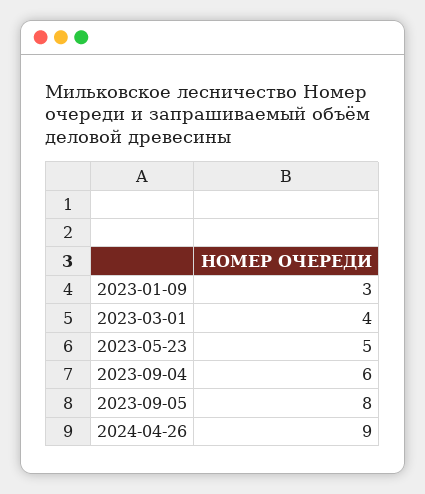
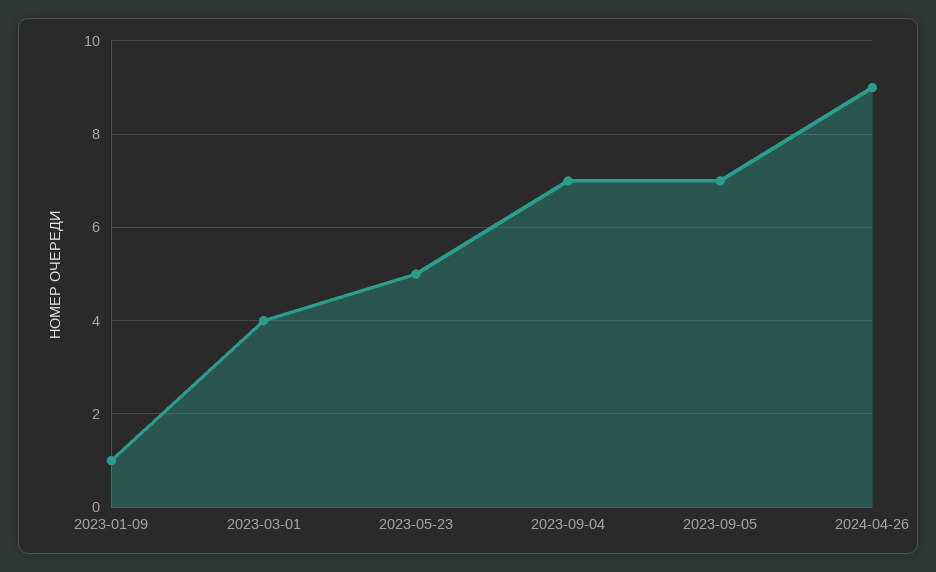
  {
-   "2023-01-09": 3,
+   "2023-01-09": 1,
    "2023-03-01": 4,
    "2023-05-23": 5,
-   "2023-09-04": 6,
+   "2023-09-04": 7,
-   "2023-09-05": 8,
+   "2023-09-05": 7,
    "2024-04-26": 9
  }

